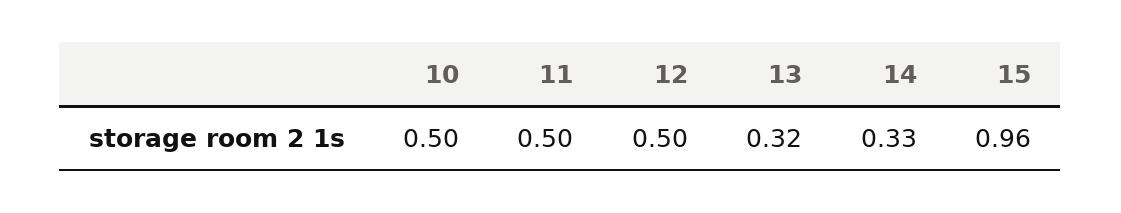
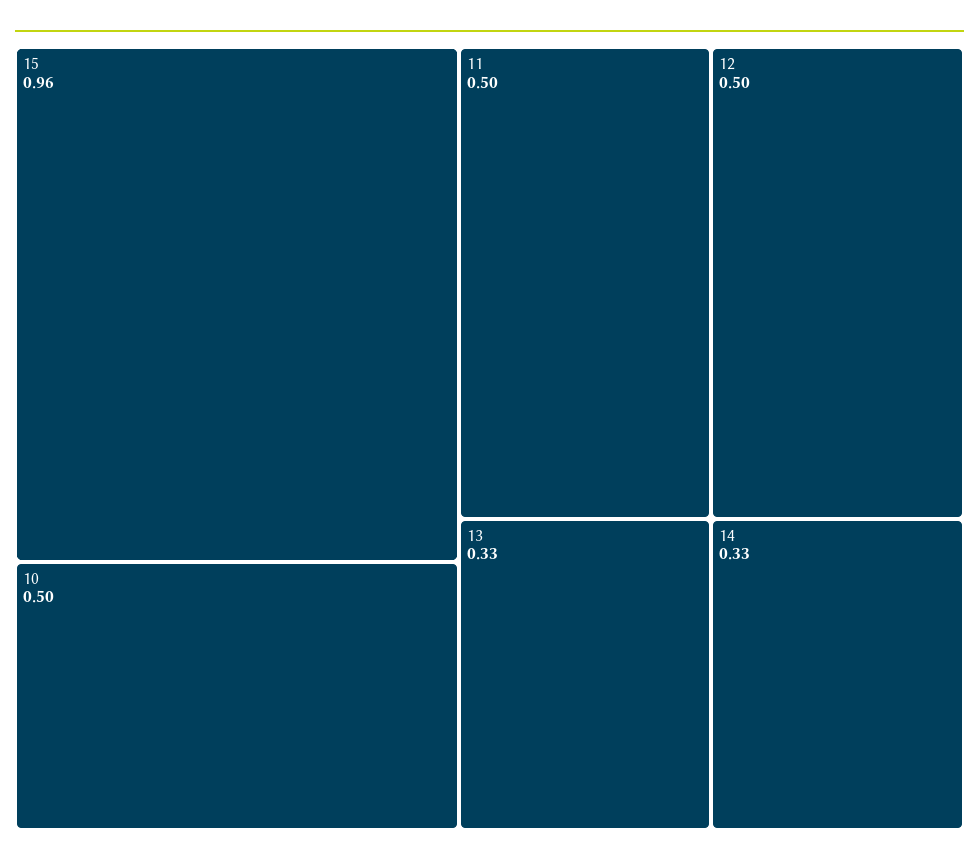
  {
    "10": 0.5,
    "11": 0.5,
    "12": 0.5,
-   "13": 0.32,
+   "13": 0.33,
    "14": 0.33,
    "15": 0.96
  }

